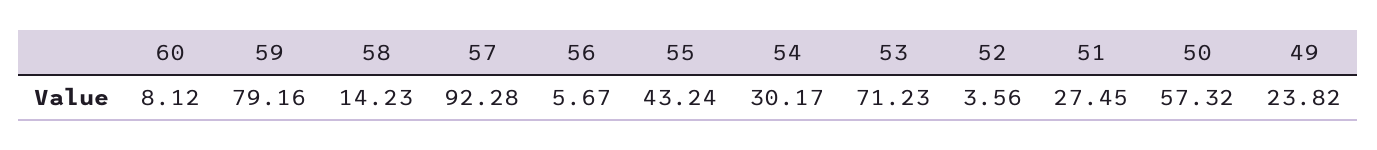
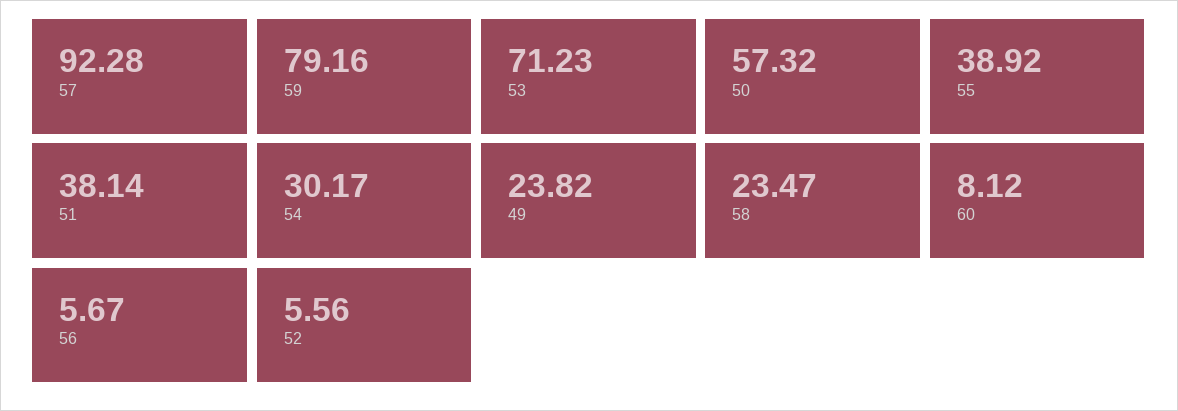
  {
    "60": 8.12,
    "59": 79.16,
-   "58": 14.23,
+   "58": 23.47,
    "57": 92.28,
    "56": 5.67,
-   "55": 43.24,
+   "55": 38.92,
    "54": 30.17,
    "53": 71.23,
-   "52": 3.56,
+   "52": 5.56,
-   "51": 27.45,
+   "51": 38.14,
    "50": 57.32,
    "49": 23.82
  }

